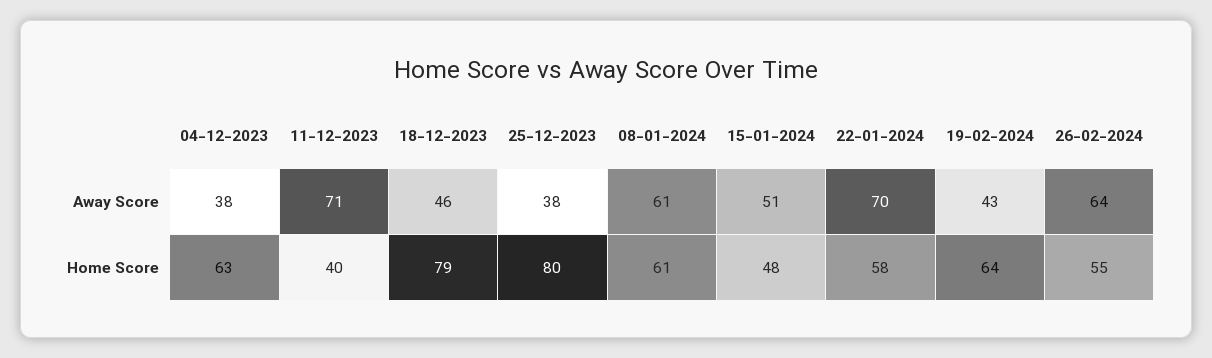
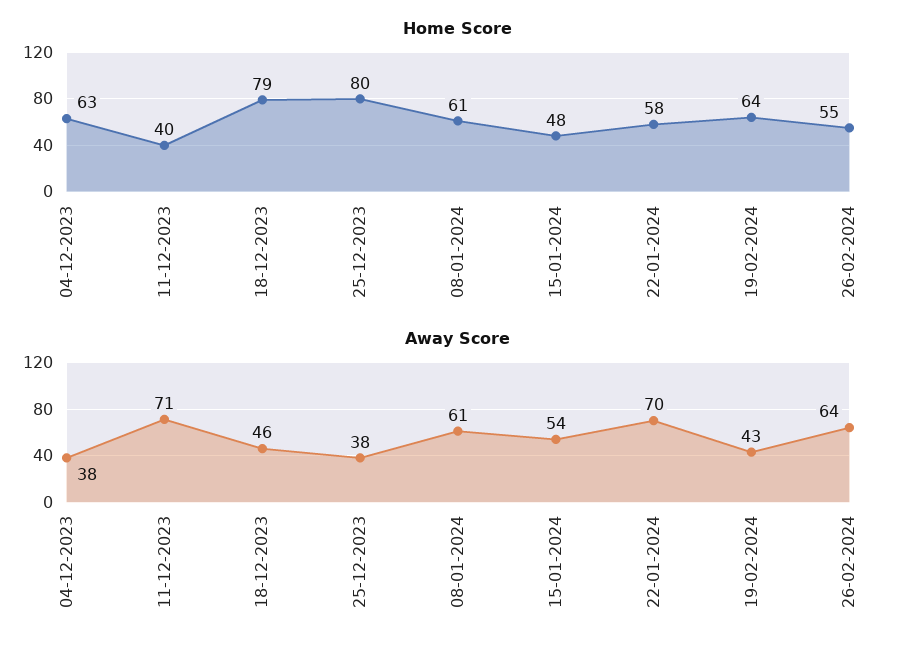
  {
    "Away Score": {
      "04-12-2023": 38,
      "11-12-2023": 71,
      "18-12-2023": 46,
      "25-12-2023": 38,
      "08-01-2024": 61,
-     "15-01-2024": 51,
+     "15-01-2024": 54,
      "22-01-2024": 70,
      "19-02-2024": 43,
      "26-02-2024": 64
    },
    "Home Score": {
      "04-12-2023": 63,
      "11-12-2023": 40,
      "18-12-2023": 79,
      "25-12-2023": 80,
      "08-01-2024": 61,
      "15-01-2024": 48,
      "22-01-2024": 58,
      "19-02-2024": 64,
      "26-02-2024": 55
    }
  }

